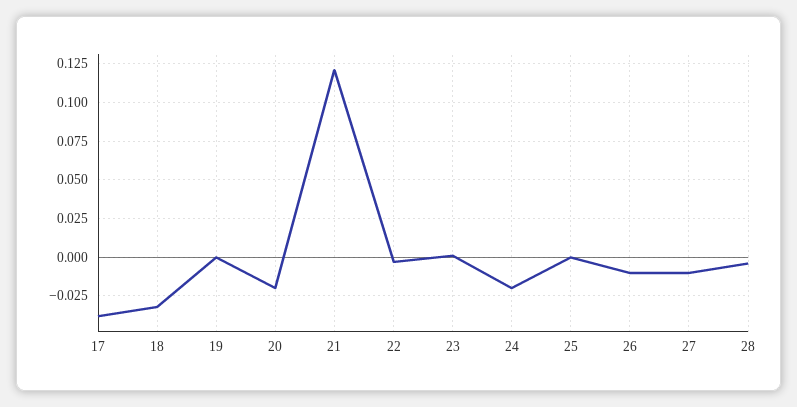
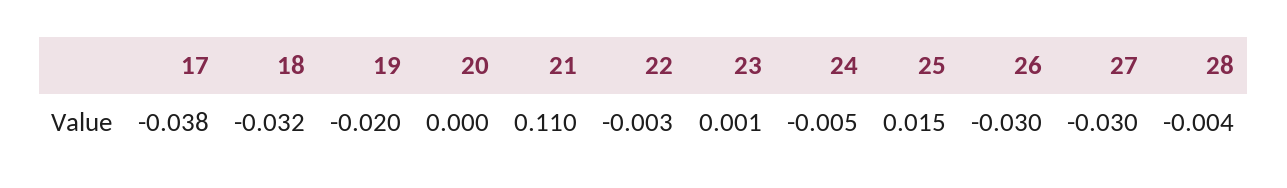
  {
    "17": -0.038,
    "18": -0.032,
-   "19": 0,
+   "19": -0.02,
-   "20": -0.02,
+   "20": 0,
-   "21": 0.12,
+   "21": 0.11,
    "22": -0.003,
    "23": 0.001,
-   "24": -0.02,
+   "24": -0.005,
-   "25": 0,
+   "25": 0.015,
-   "26": -0.01,
+   "26": -0.03,
-   "27": -0.01,
+   "27": -0.03,
    "28": -0.004
  }

